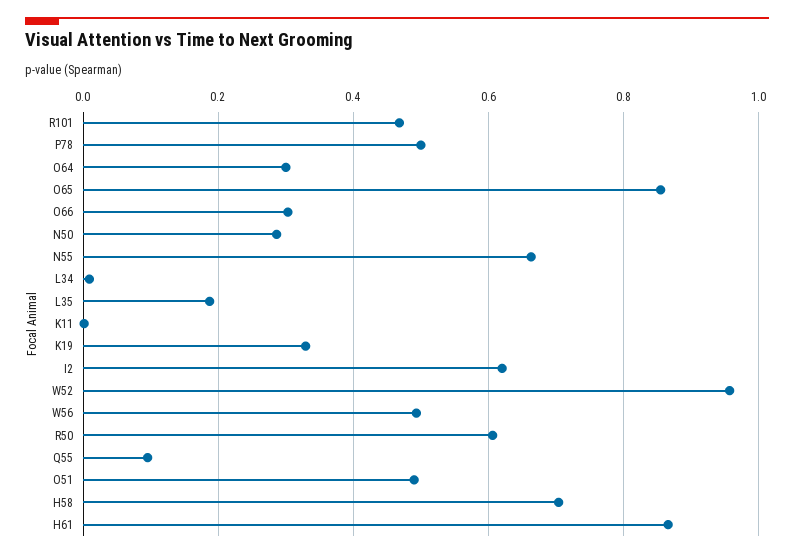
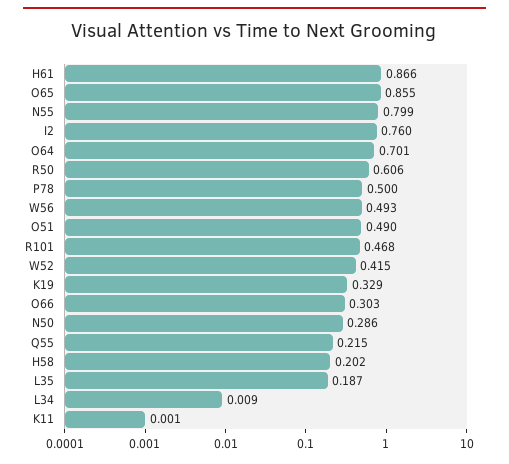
  {
    "R101": 0.468,
    "P78": 0.5,
-   "O64": 0.3,
+   "O64": 0.701,
    "O65": 0.855,
    "O66": 0.303,
    "N50": 0.286,
-   "N55": 0.66,
+   "N55": 0.799,
    "L34": 0.009,
    "L35": 0.187,
    "K11": 0.001,
    "K19": 0.329,
-   "I2": 0.62,
+   "I2": 0.76,
-   "W52": 0.96,
+   "W52": 0.415,
    "W56": 0.493,
    "R50": 0.606,
-   "Q55": 0.1,
+   "Q55": 0.215,
    "O51": 0.49,
-   "H58": 0.7,
+   "H58": 0.202,
    "H61": 0.866
  }

